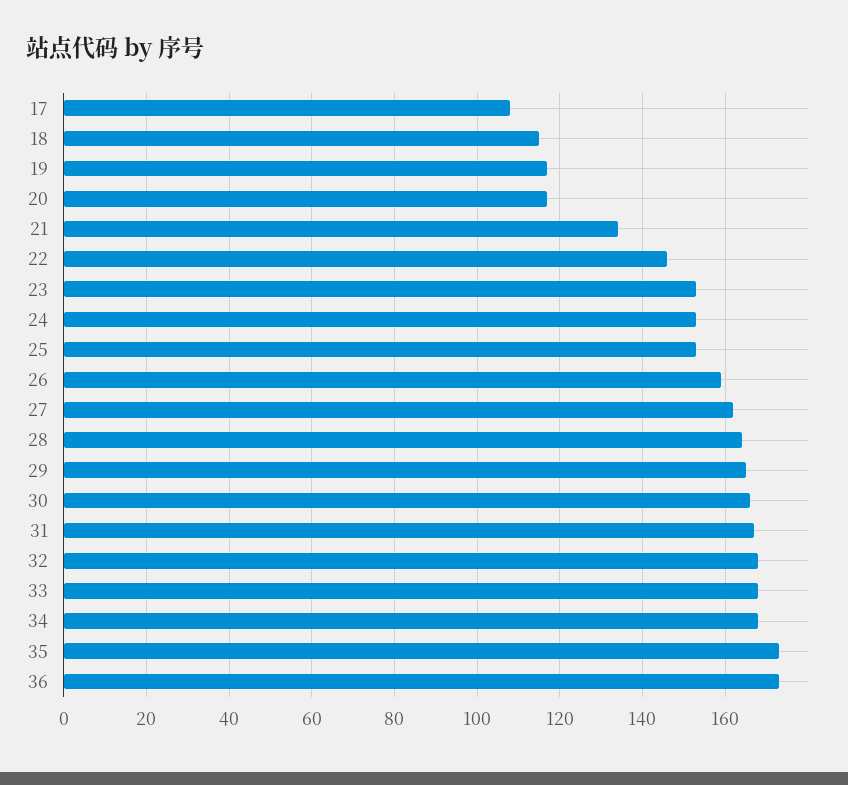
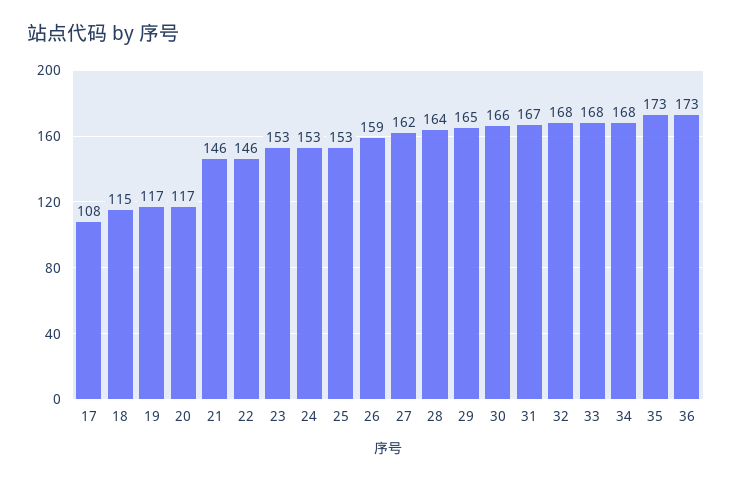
  {
    "17": 108,
    "18": 115,
    "19": 117,
    "20": 117,
-   "21": 135,
+   "21": 146,
    "22": 146,
    "23": 153,
    "24": 153,
    "25": 153,
    "26": 159,
    "27": 162,
    "28": 164,
    "29": 165,
    "30": 166,
    "31": 167,
    "32": 168,
    "33": 168,
    "34": 168,
    "35": 173,
    "36": 173
  }

